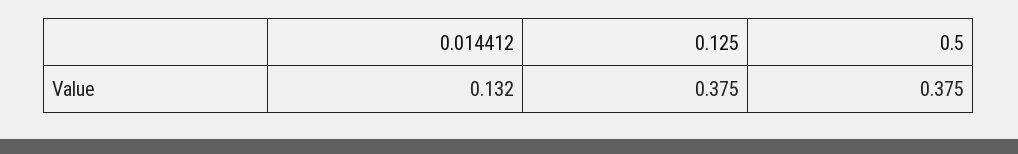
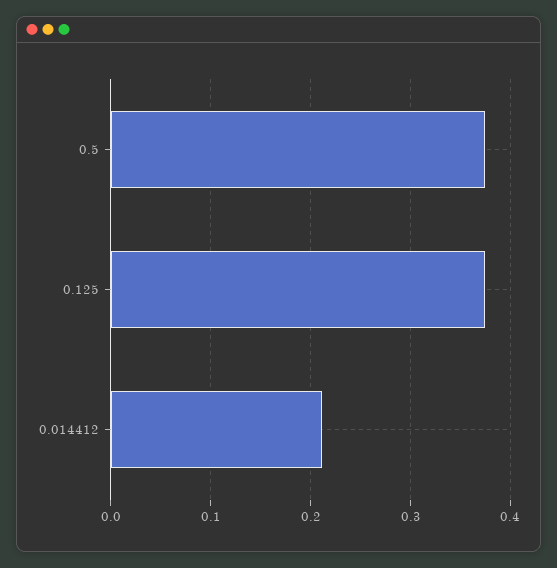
  {
-   "0.014412": 0.132,
+   "0.014412": 0.21,
    "0.125": 0.375,
    "0.5": 0.375
  }

